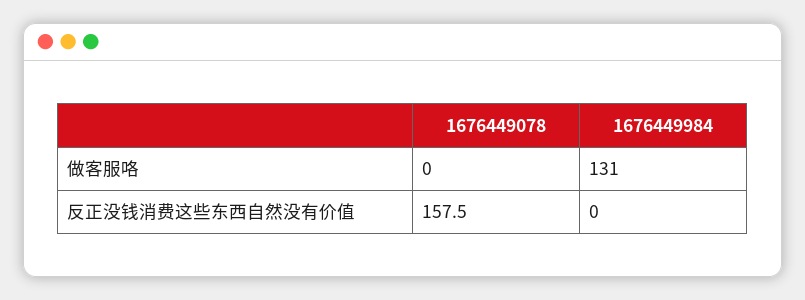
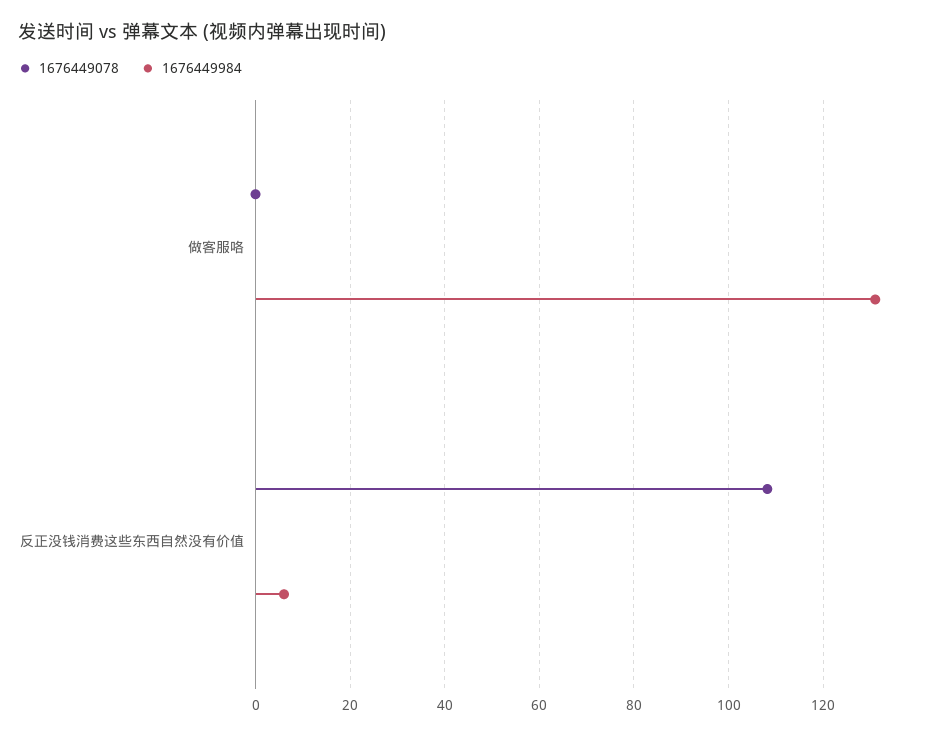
  {
    "1676449078": {
      "做客服咯": 0,
-     "反正没钱消费这些东西自然没有价值": 157.5
+     "反正没钱消费这些东西自然没有价值": 108
    },
    "1676449984": {
      "做客服咯": 131,
-     "反正没钱消费这些东西自然没有价值": 0
+     "反正没钱消费这些东西自然没有价值": 6
    }
  }

